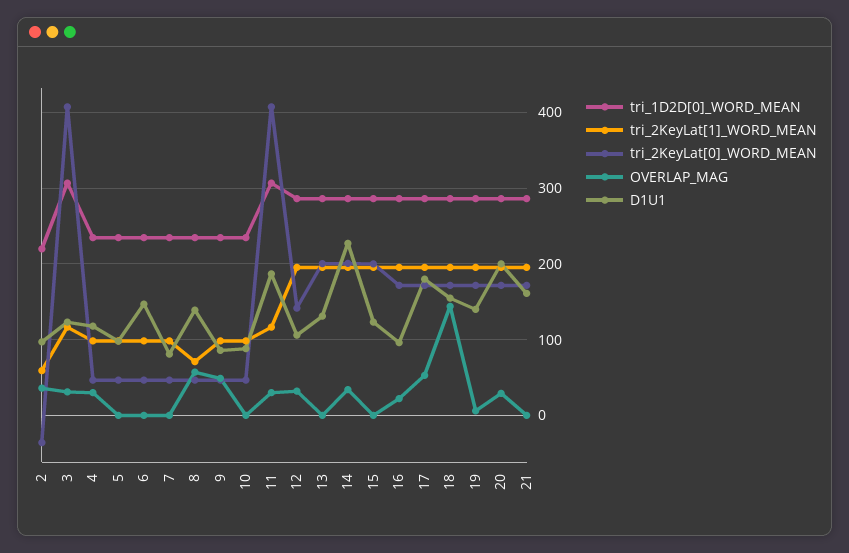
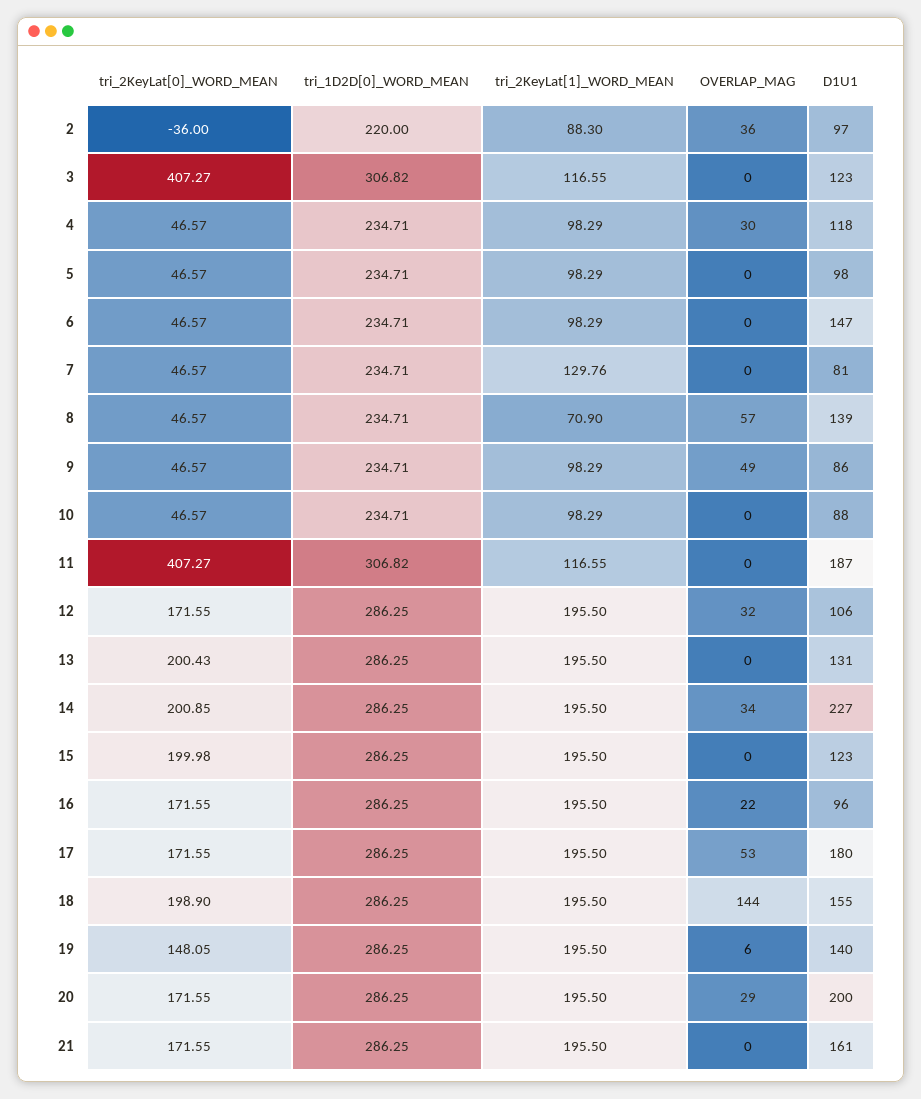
  {
    "tri_1D2D[0]_WORD_MEAN": {
      "2": 220,
      "3": 306.82,
      "4": 234.71,
      "5": 234.71,
      "6": 234.71,
      "7": 234.71,
      "8": 234.71,
      "9": 234.71,
      "10": 234.71,
      "11": 306.82,
      "12": 286.25,
      "13": 286.25,
      "14": 286.25,
      "15": 286.25,
      "16": 286.25,
      "17": 286.25,
      "18": 286.25,
      "19": 286.25,
      "20": 286.25,
      "21": 286.25
    },
    "tri_2KeyLat[1]_WORD_MEAN": {
-     "2": 60,
+     "2": 88.3,
      "3": 116.55,
      "4": 98.29,
      "5": 98.29,
      "6": 98.29,
-     "7": 100,
+     "7": 129.76,
      "8": 70.9,
      "9": 98.29,
      "10": 98.29,
      "11": 116.55,
      "12": 195.5,
      "13": 195.5,
      "14": 195.5,
      "15": 195.5,
      "16": 195.5,
      "17": 195.5,
      "18": 195.5,
      "19": 195.5,
      "20": 195.5,
      "21": 195.5
    },
    "tri_2KeyLat[0]_WORD_MEAN": {
      "2": -36,
      "3": 407.27,
      "4": 46.57,
      "5": 46.57,
      "6": 46.57,
      "7": 46.57,
      "8": 46.57,
      "9": 46.57,
      "10": 46.57,
      "11": 407.27,
-     "12": 140,
+     "12": 171.55,
      "13": 200.43,
      "14": 200.85,
      "15": 199.98,
      "16": 171.55,
      "17": 171.55,
-     "18": 170,
+     "18": 198.9,
-     "19": 170,
+     "19": 148.05,
      "20": 171.55,
      "21": 171.55
    },
    "OVERLAP_MAG": {
      "2": 36,
-     "3": 30,
+     "3": 0,
      "4": 30,
      "5": 0,
      "6": 0,
      "7": 0,
      "8": 57,
      "9": 49,
      "10": 0,
-     "11": 30,
+     "11": 0,
      "12": 32,
      "13": 0,
      "14": 34,
      "15": 0,
      "16": 22,
      "17": 53,
      "18": 144,
      "19": 6,
      "20": 29,
      "21": 0
    },
    "D1U1": {
      "2": 97,
      "3": 123,
      "4": 118,
      "5": 98,
      "6": 147,
      "7": 81,
      "8": 139,
      "9": 86,
      "10": 88,
      "11": 187,
      "12": 106,
      "13": 131,
      "14": 227,
      "15": 123,
      "16": 96,
      "17": 180,
      "18": 155,
      "19": 140,
      "20": 200,
      "21": 161
    }
  }

